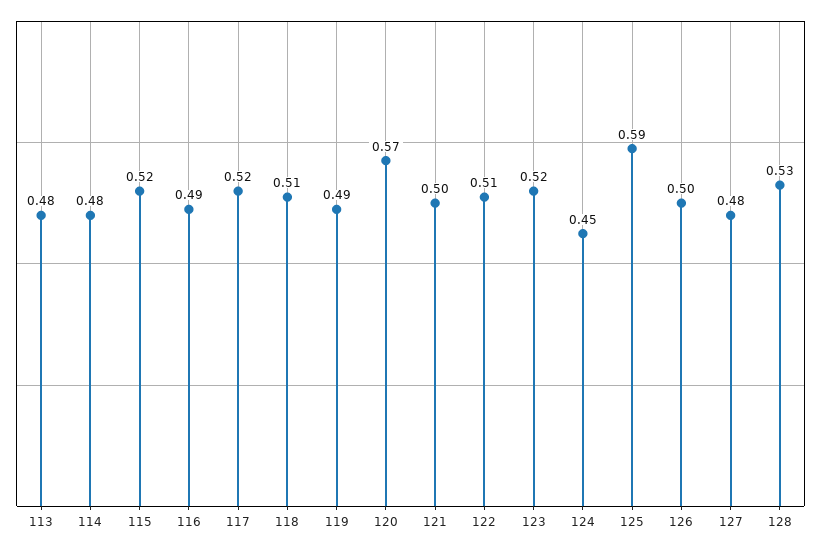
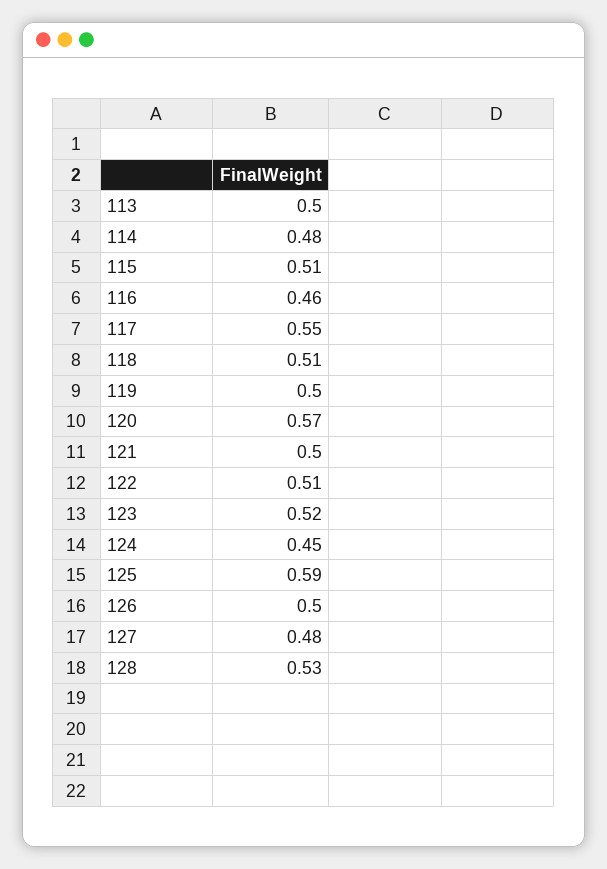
  {
-   "113": 0.48,
+   "113": 0.5,
    "114": 0.48,
-   "115": 0.52,
+   "115": 0.51,
-   "116": 0.49,
+   "116": 0.46,
-   "117": 0.52,
+   "117": 0.55,
    "118": 0.51,
-   "119": 0.49,
+   "119": 0.5,
    "120": 0.57,
    "121": 0.5,
    "122": 0.51,
    "123": 0.52,
    "124": 0.45,
    "125": 0.59,
    "126": 0.5,
    "127": 0.48,
    "128": 0.53
  }

